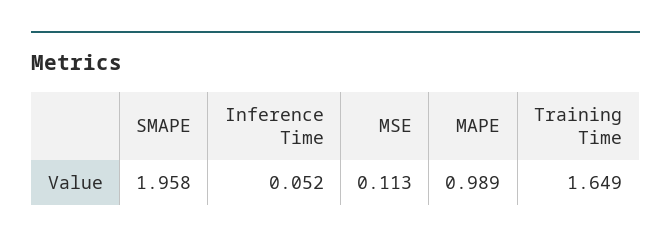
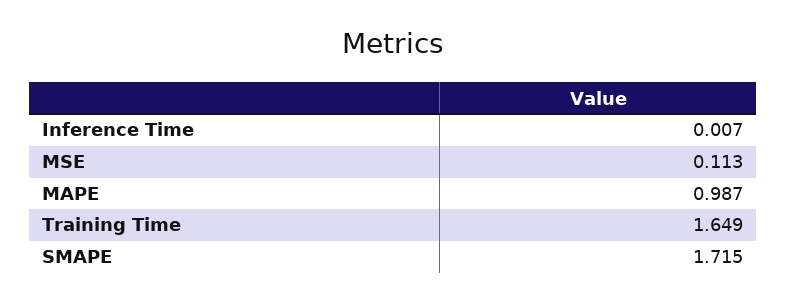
  {
-   "SMAPE": 1.958,
+   "SMAPE": 1.715,
-   "Inference Time": 0.052,
+   "Inference Time": 0.007,
    "MSE": 0.113,
-   "MAPE": 0.989,
+   "MAPE": 0.987,
    "Training Time": 1.649
  }

